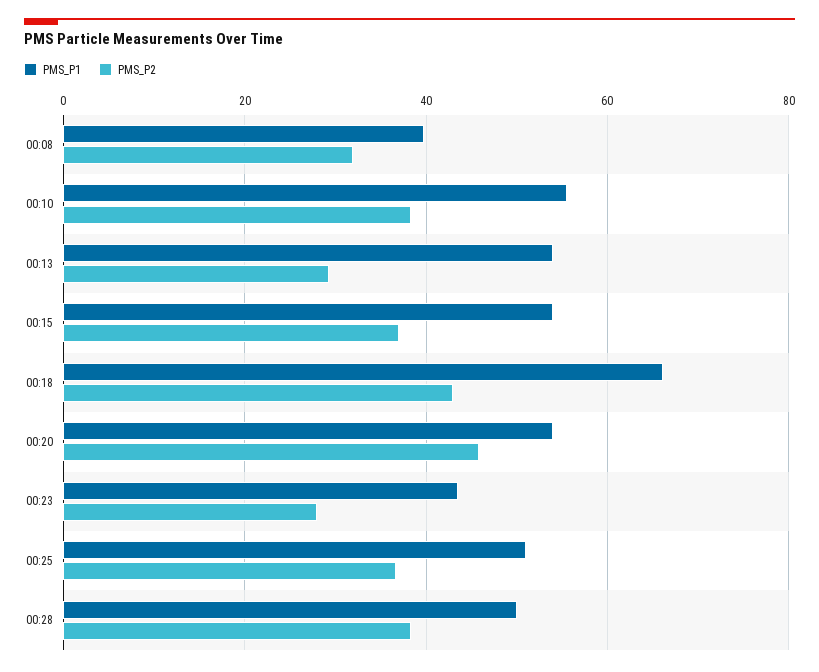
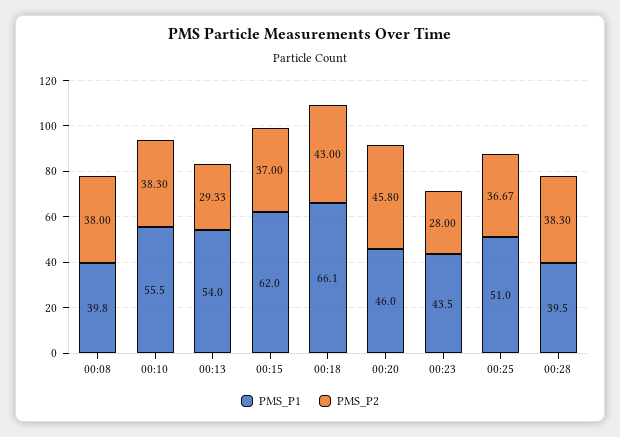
  {
    "PMS_P1": {
      "00:08": 39.8,
      "00:10": 55.5,
      "00:13": 54,
-     "00:15": 54,
+     "00:15": 62,
      "00:18": 66.1,
-     "00:20": 54,
+     "00:20": 46,
      "00:23": 43.5,
      "00:25": 51,
-     "00:28": 50
+     "00:28": 39.5
    },
    "PMS_P2": {
-     "00:08": 32,
+     "00:08": 38,
      "00:10": 38.3,
      "00:13": 29.33,
      "00:15": 37,
      "00:18": 43,
      "00:20": 45.8,
      "00:23": 28,
      "00:25": 36.67,
      "00:28": 38.3
    }
  }

